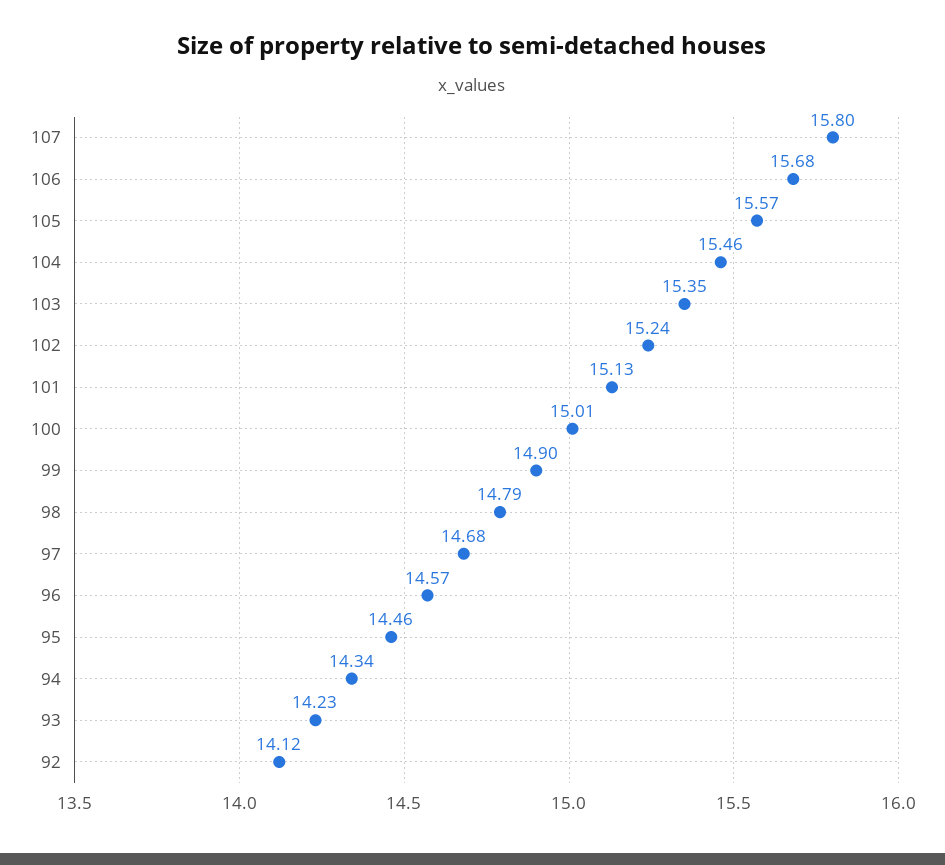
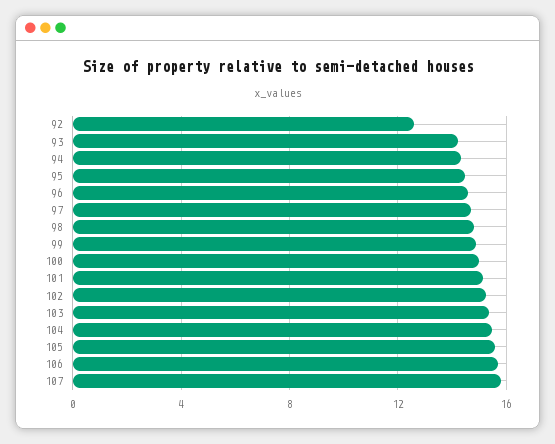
  {
    "107": 15.8,
    "106": 15.68,
    "105": 15.57,
    "104": 15.46,
    "103": 15.35,
    "102": 15.24,
    "101": 15.13,
    "100": 15.01,
    "99": 14.9,
    "98": 14.79,
    "97": 14.68,
    "96": 14.57,
    "95": 14.46,
    "94": 14.34,
    "93": 14.23,
-   "92": 14.12
+   "92": 12.5
  }

